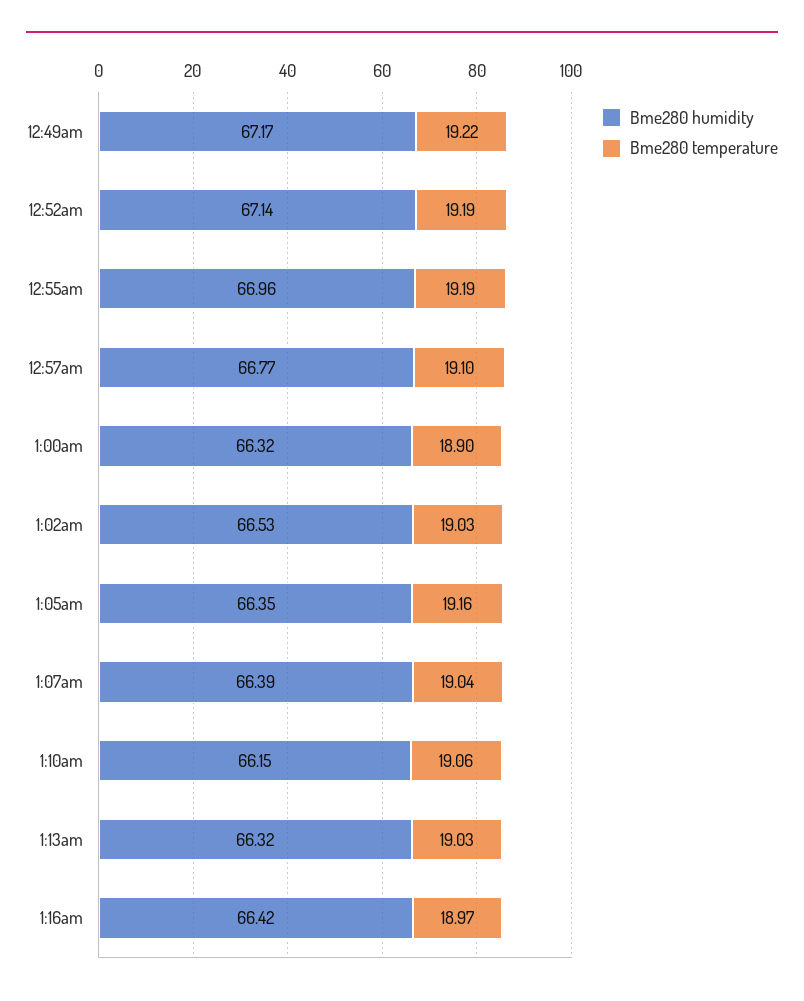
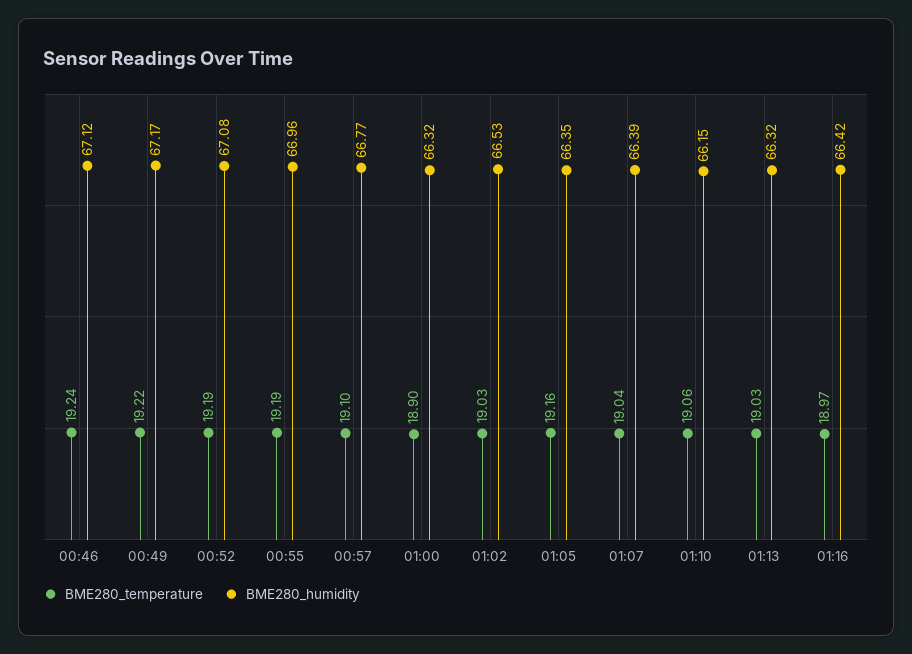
  {
    "Bme280 humidity": {
      "12:49am": 67.17,
-     "12:52am": 67.14,
+     "12:52am": 67.08,
      "12:55am": 66.96,
      "12:57am": 66.77,
      "1:00am": 66.32,
      "1:02am": 66.53,
      "1:05am": 66.35,
      "1:07am": 66.39,
      "1:10am": 66.15,
      "1:13am": 66.32,
-     "1:16am": 66.42
+     "1:16am": 66.42,
+     "00:46": 67.12
    },
    "Bme280 temperature": {
      "12:49am": 19.22,
      "12:52am": 19.19,
      "12:55am": 19.19,
      "12:57am": 19.1,
      "1:00am": 18.9,
      "1:02am": 19.03,
      "1:05am": 19.16,
      "1:07am": 19.04,
      "1:10am": 19.06,
      "1:13am": 19.03,
-     "1:16am": 18.97
+     "1:16am": 18.97,
+     "00:46": 19.24
    }
  }

